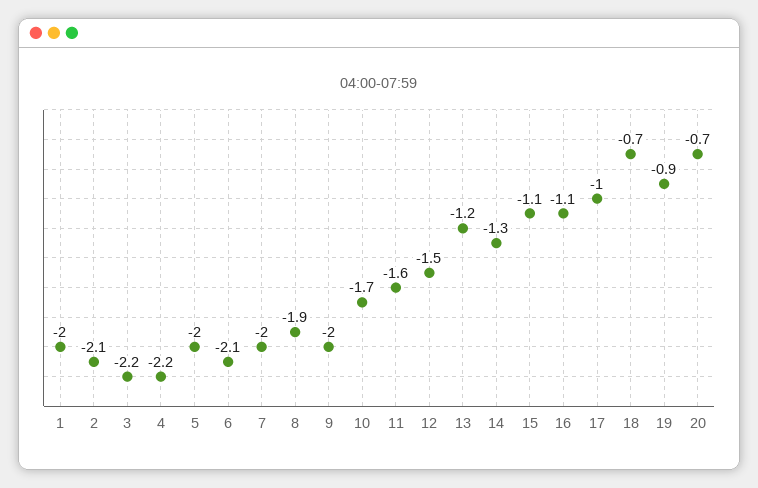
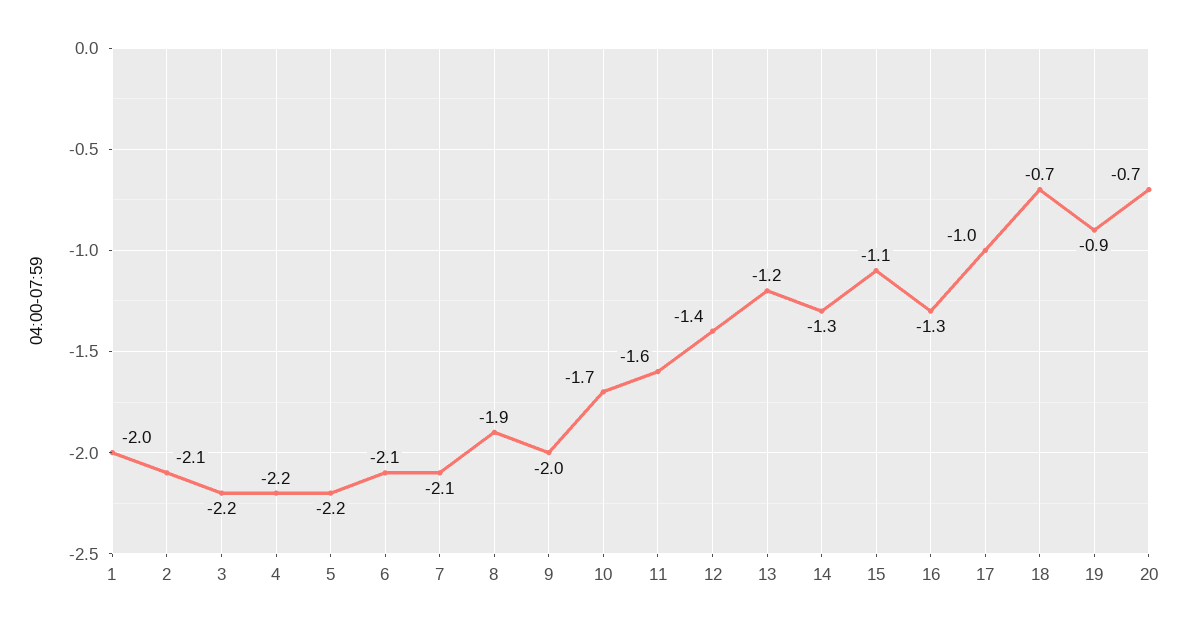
  {
    "1": -2,
    "2": -2.1,
    "3": -2.2,
    "4": -2.2,
-   "5": -2,
+   "5": -2.2,
    "6": -2.1,
-   "7": -2,
+   "7": -2.1,
    "8": -1.9,
    "9": -2,
    "10": -1.7,
    "11": -1.6,
-   "12": -1.5,
+   "12": -1.4,
    "13": -1.2,
    "14": -1.3,
    "15": -1.1,
-   "16": -1.1,
+   "16": -1.3,
    "17": -1,
    "18": -0.7,
    "19": -0.9,
    "20": -0.7
  }

